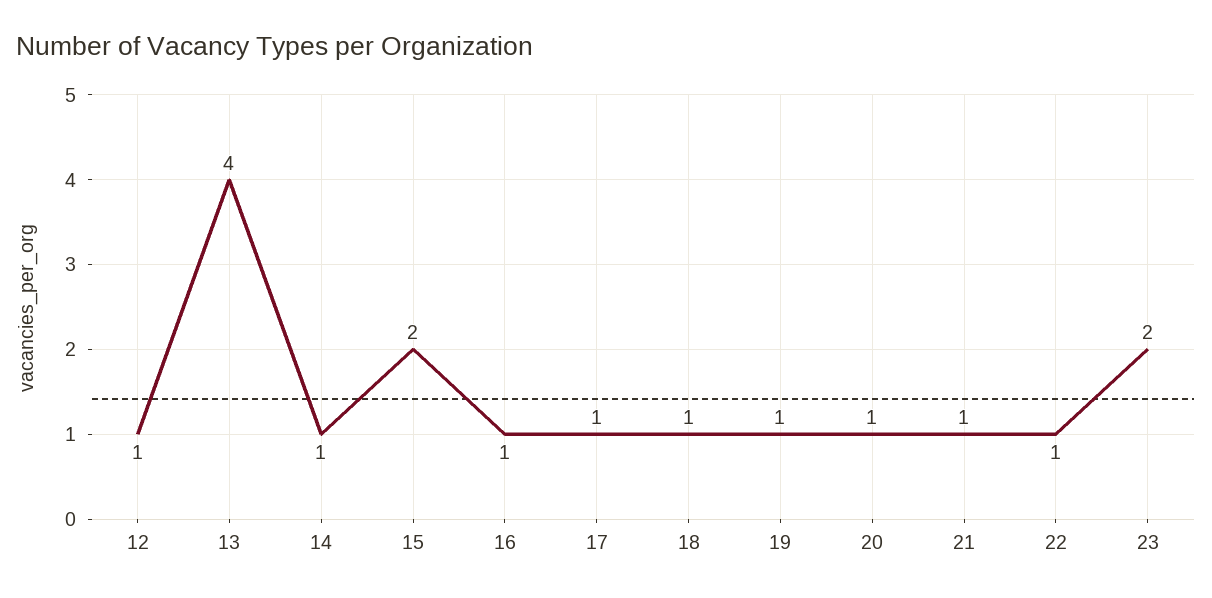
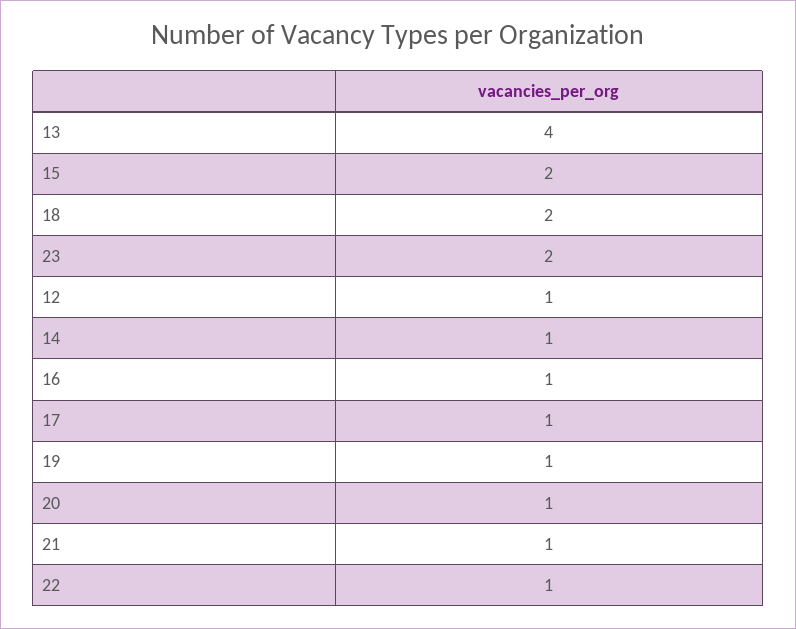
  {
    "12": 1,
    "13": 4,
    "14": 1,
    "15": 2,
    "16": 1,
    "17": 1,
-   "18": 1,
+   "18": 2,
    "19": 1,
    "20": 1,
    "21": 1,
    "22": 1,
    "23": 2
  }

